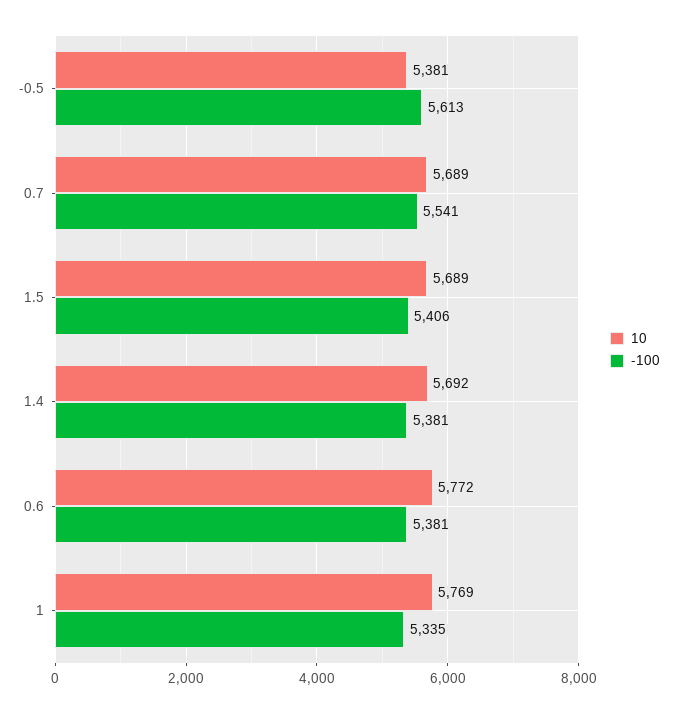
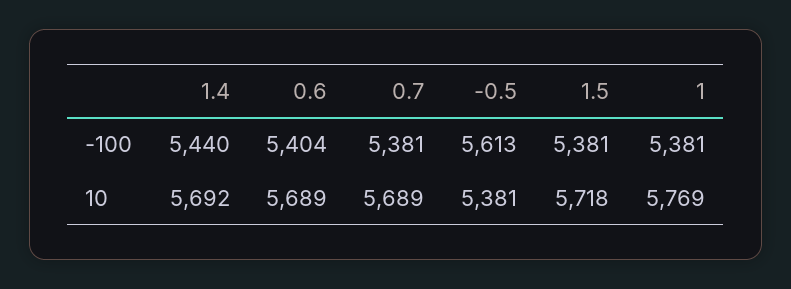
  {
    "10": {
      "-0.5": 5381,
      "0.7": 5689,
-     "1.5": 5689,
+     "1.5": 5718,
      "1.4": 5692,
-     "0.6": 5772,
+     "0.6": 5689,
      "1": 5769
    },
    "-100": {
      "-0.5": 5613,
-     "0.7": 5541,
+     "0.7": 5381,
-     "1.5": 5406,
+     "1.5": 5381,
-     "1.4": 5381,
+     "1.4": 5440,
-     "0.6": 5381,
+     "0.6": 5404,
-     "1": 5335
+     "1": 5381
    }
  }

